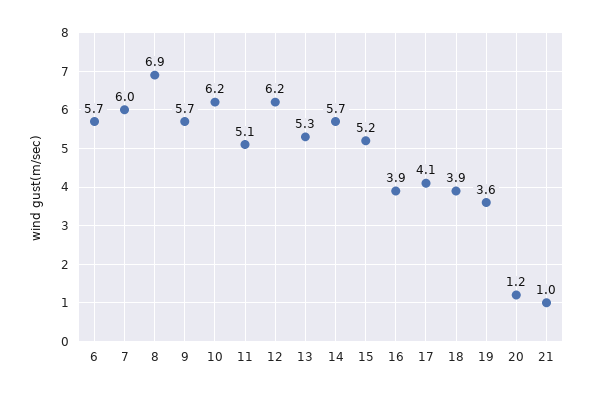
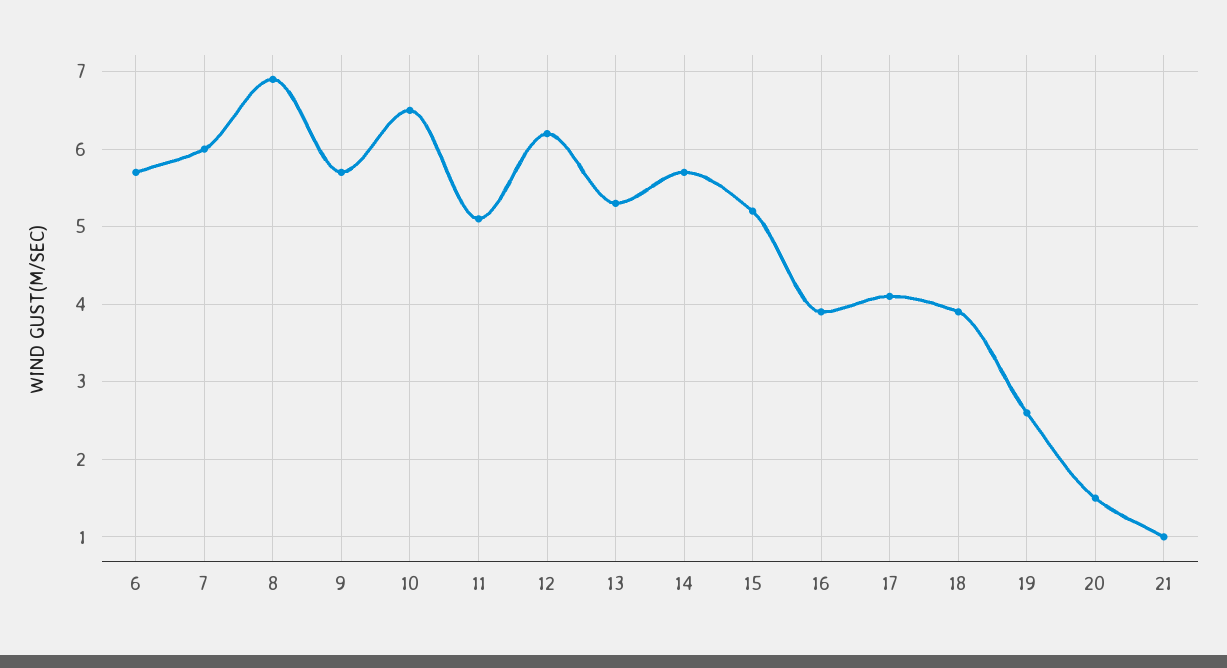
  {
    "6": 5.7,
    "7": 6,
    "8": 6.9,
    "9": 5.7,
-   "10": 6.2,
+   "10": 6.5,
    "11": 5.1,
    "12": 6.2,
    "13": 5.3,
    "14": 5.7,
    "15": 5.2,
    "16": 3.9,
    "17": 4.1,
    "18": 3.9,
-   "19": 3.6,
+   "19": 2.6,
-   "20": 1.2,
+   "20": 1.5,
    "21": 1
  }

